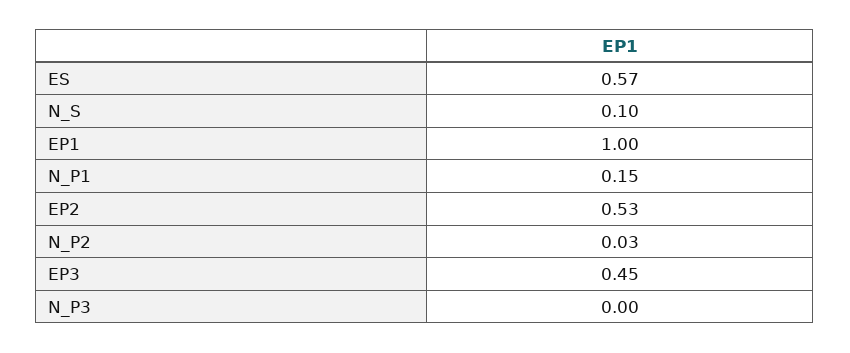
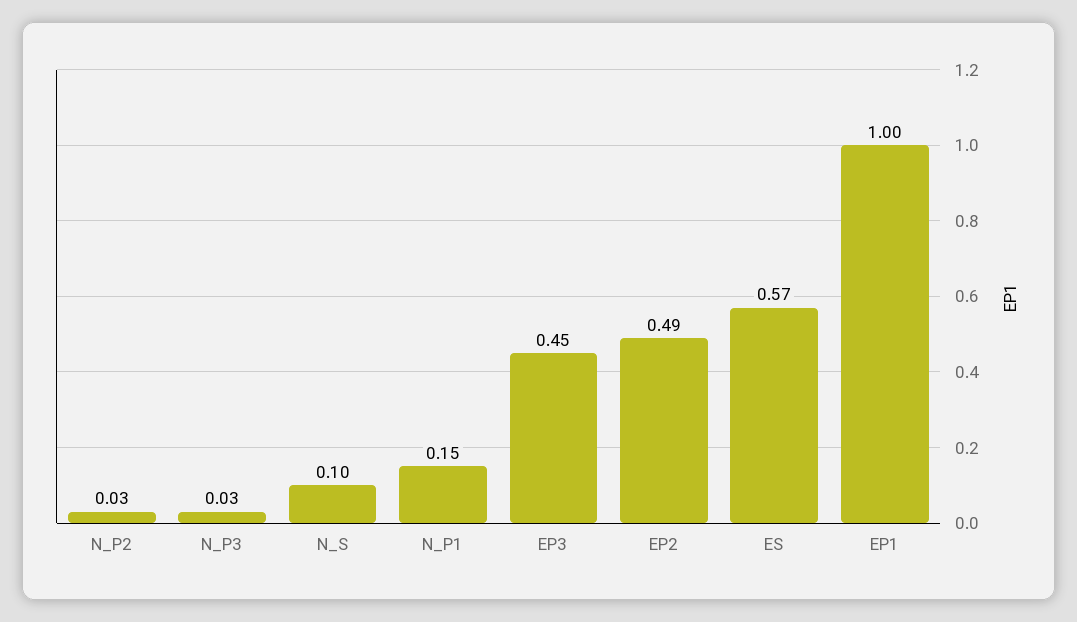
  {
    "ES": 0.57,
    "N_S": 0.1,
    "EP1": 1,
    "N_P1": 0.15,
-   "EP2": 0.53,
+   "EP2": 0.49,
    "N_P2": 0.03,
    "EP3": 0.45,
-   "N_P3": 0
+   "N_P3": 0.03
  }

